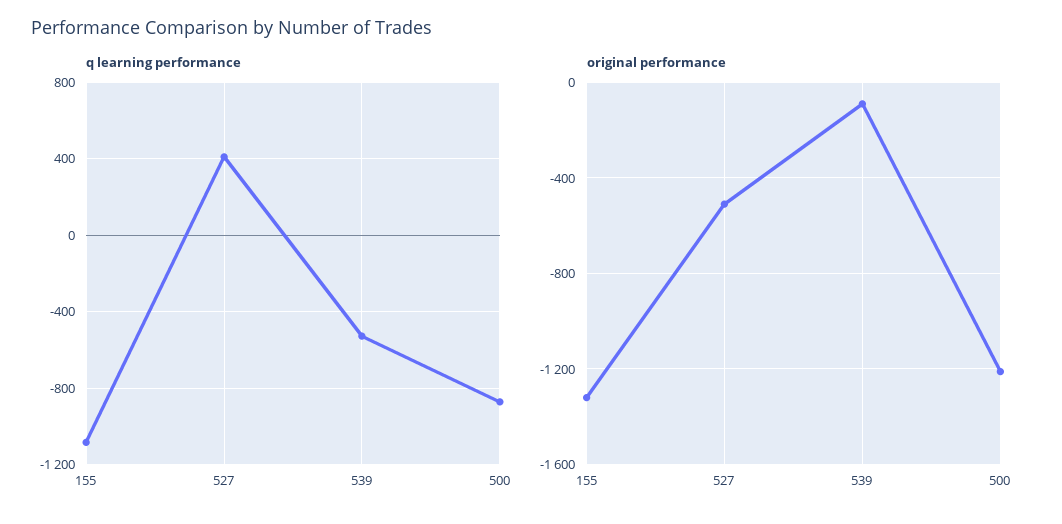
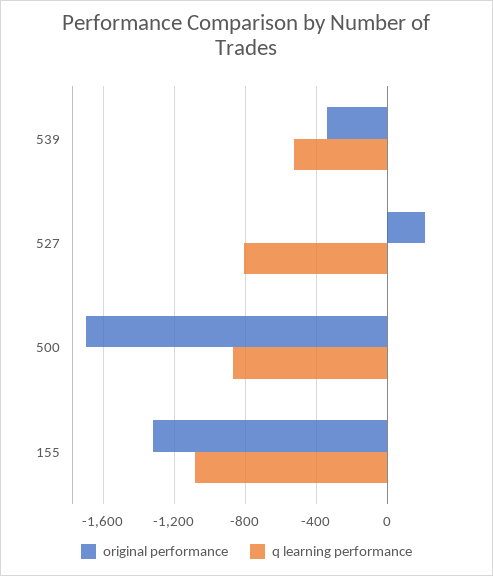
  {
    "q learning performance": {
      "155": -1100,
-     "527": 400,
+     "527": -800,
      "539": -550,
      "500": -850
    },
    "original performance": {
      "155": -1300,
-     "527": -500,
+     "527": 200,
-     "539": -100,
+     "539": -350,
-     "500": -1200
+     "500": -1700
    }
  }

